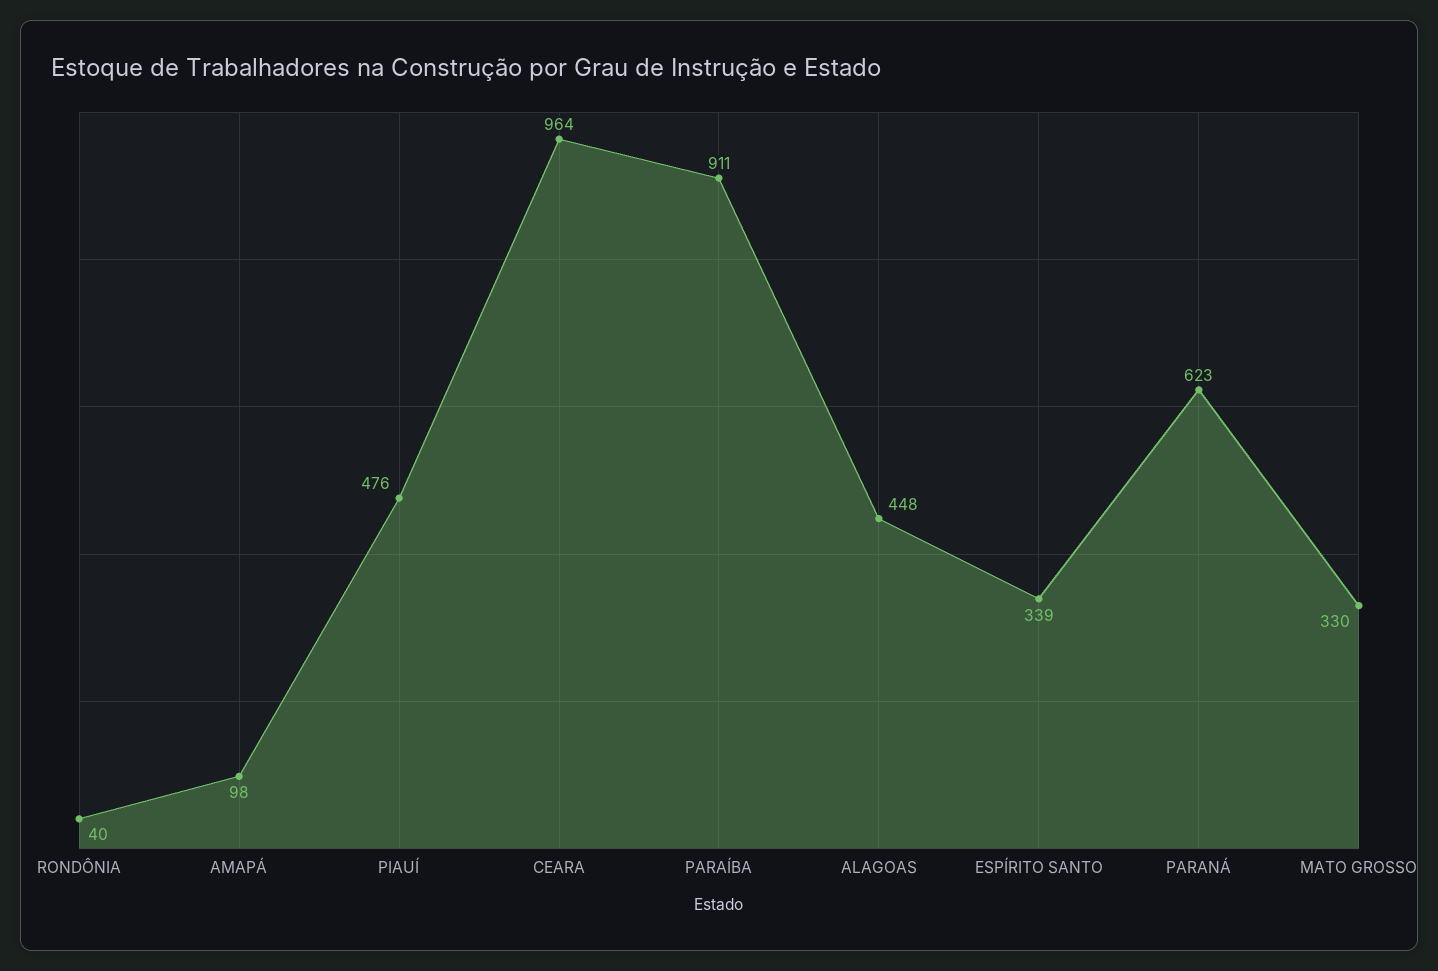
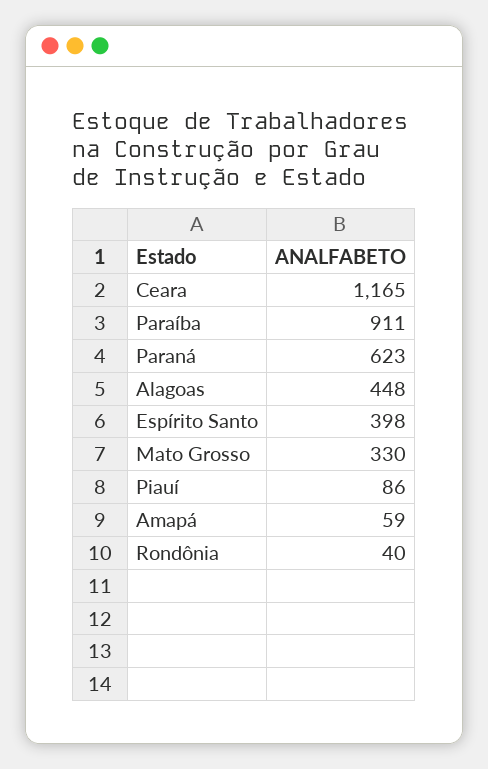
  {
    "RONDÔNIA": 40,
-   "AMAPÁ": 98,
+   "AMAPÁ": 59,
-   "PIAUÍ": 476,
+   "PIAUÍ": 86,
-   "CEARA": 964,
+   "CEARA": 1165,
    "PARAÍBA": 911,
    "ALAGOAS": 448,
-   "ESPÍRITO SANTO": 339,
+   "ESPÍRITO SANTO": 398,
    "PARANÁ": 623,
    "MATO GROSSO": 330
  }

